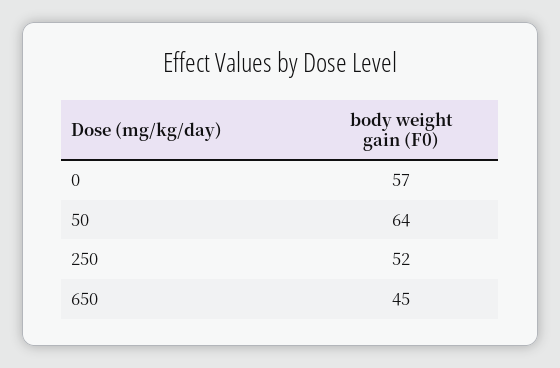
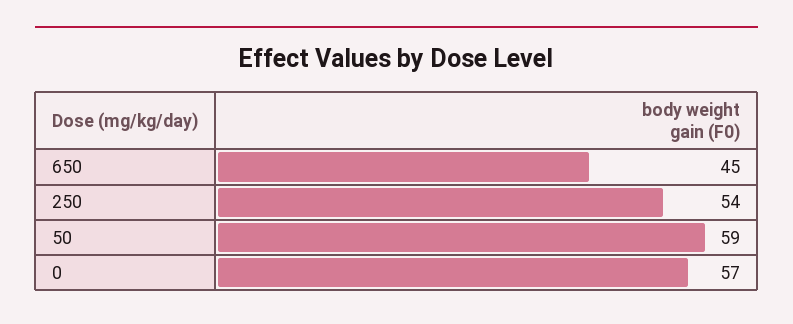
  {
    "0": 57,
-   "50": 64,
+   "50": 59,
-   "250": 52,
+   "250": 54,
    "650": 45
  }

